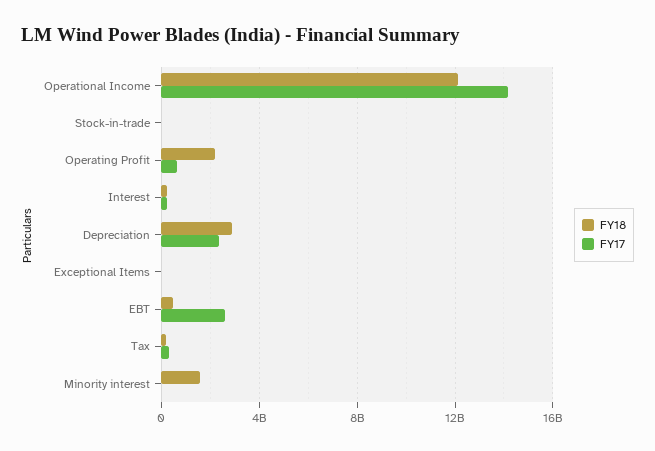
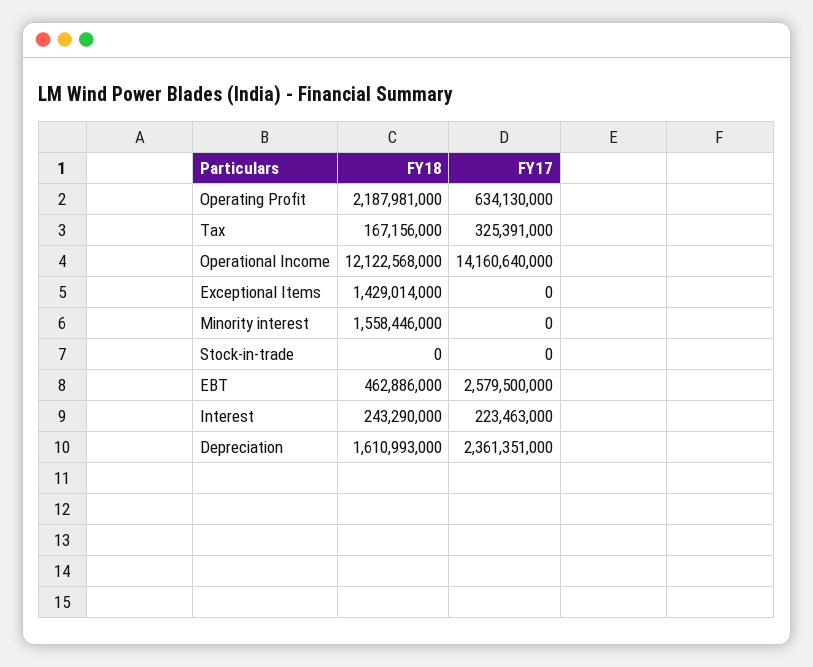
  {
    "FY18": {
      "Operational Income": 12122568000,
      "Stock-in-trade": 0,
      "Operating Profit": 2187981000,
      "Interest": 243290000,
-     "Depreciation": 3000000000,
+     "Depreciation": 1610993000,
-     "Exceptional Items": 0,
+     "Exceptional Items": 1429014000,
      "EBT": 462886000,
      "Tax": 167156000,
      "Minority interest": 1558446000
    },
    "FY17": {
      "Operational Income": 14160640000,
      "Stock-in-trade": 0,
      "Operating Profit": 634130000,
      "Interest": 223463000,
      "Depreciation": 2361351000,
      "Exceptional Items": 0,
      "EBT": 2579500000,
      "Tax": 325391000,
      "Minority interest": 0
    }
  }

